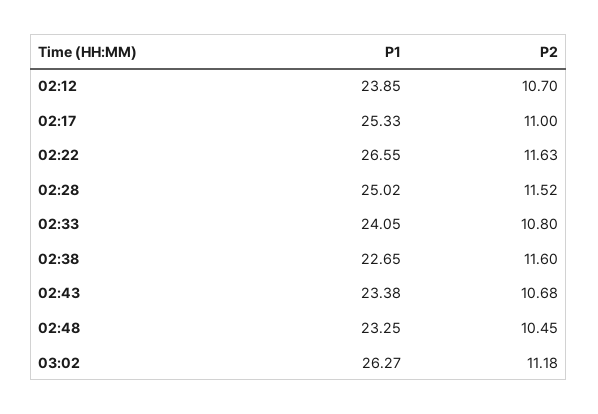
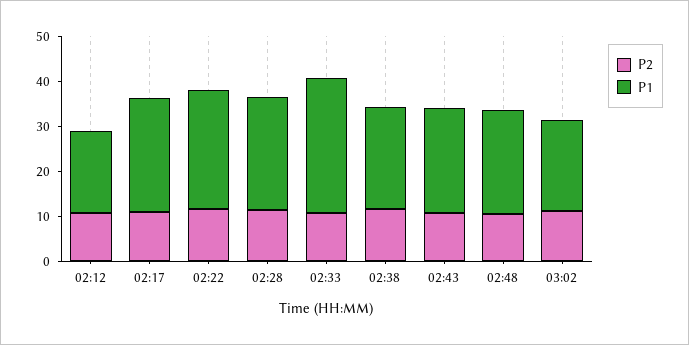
  {
    "P1": {
-     "02:12": 23.85,
+     "02:12": 18,
      "02:17": 25.33,
      "02:22": 26.55,
      "02:28": 25.02,
-     "02:33": 24.05,
+     "02:33": 30,
      "02:38": 22.65,
      "02:43": 23.38,
      "02:48": 23.25,
-     "03:02": 26.27
+     "03:02": 20
    },
    "P2": {
      "02:12": 10.7,
      "02:17": 11,
      "02:22": 11.63,
      "02:28": 11.52,
      "02:33": 10.8,
      "02:38": 11.6,
      "02:43": 10.68,
      "02:48": 10.45,
      "03:02": 11.18
    }
  }

